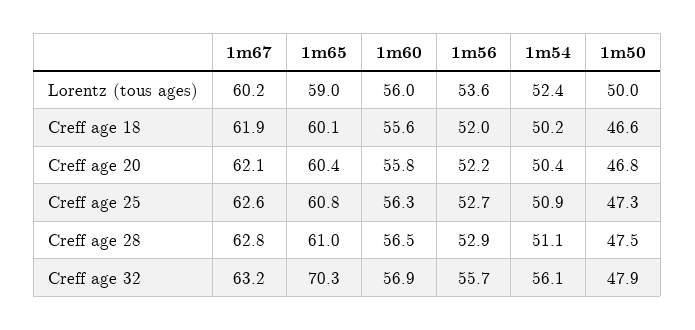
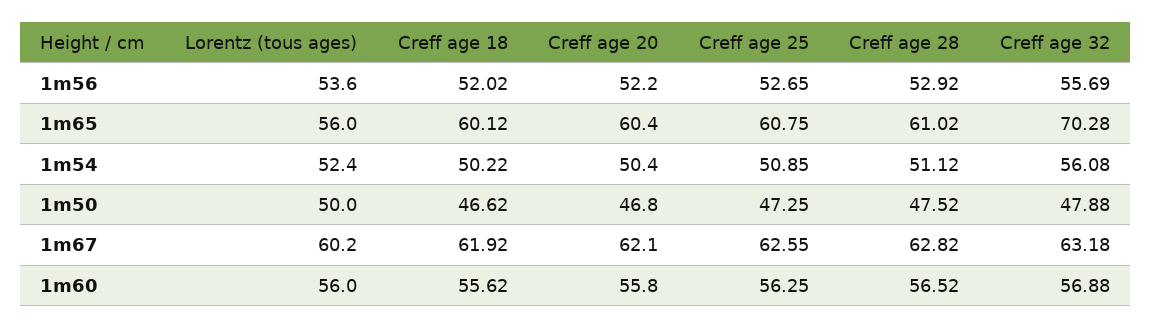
  {
    "1m67": {
      "Lorentz (tous ages)": 60.2,
      "Creff age 18": 61.92,
      "Creff age 20": 62.1,
      "Creff age 25": 62.55,
      "Creff age 28": 62.82,
      "Creff age 32": 63.18
    },
    "1m65": {
-     "Lorentz (tous ages)": 59,
+     "Lorentz (tous ages)": 56,
      "Creff age 18": 60.12,
      "Creff age 20": 60.4,
      "Creff age 25": 60.75,
      "Creff age 28": 61.02,
      "Creff age 32": 70.28
    },
    "1m60": {
      "Lorentz (tous ages)": 56,
      "Creff age 18": 55.62,
      "Creff age 20": 55.8,
      "Creff age 25": 56.25,
      "Creff age 28": 56.52,
      "Creff age 32": 56.88
    },
    "1m56": {
      "Lorentz (tous ages)": 53.6,
      "Creff age 18": 52.02,
      "Creff age 20": 52.2,
      "Creff age 25": 52.65,
      "Creff age 28": 52.92,
      "Creff age 32": 55.69
    },
    "1m54": {
      "Lorentz (tous ages)": 52.4,
      "Creff age 18": 50.22,
      "Creff age 20": 50.4,
      "Creff age 25": 50.85,
      "Creff age 28": 51.12,
      "Creff age 32": 56.08
    },
    "1m50": {
      "Lorentz (tous ages)": 50,
      "Creff age 18": 46.62,
      "Creff age 20": 46.8,
      "Creff age 25": 47.25,
      "Creff age 28": 47.52,
      "Creff age 32": 47.88
    }
  }

